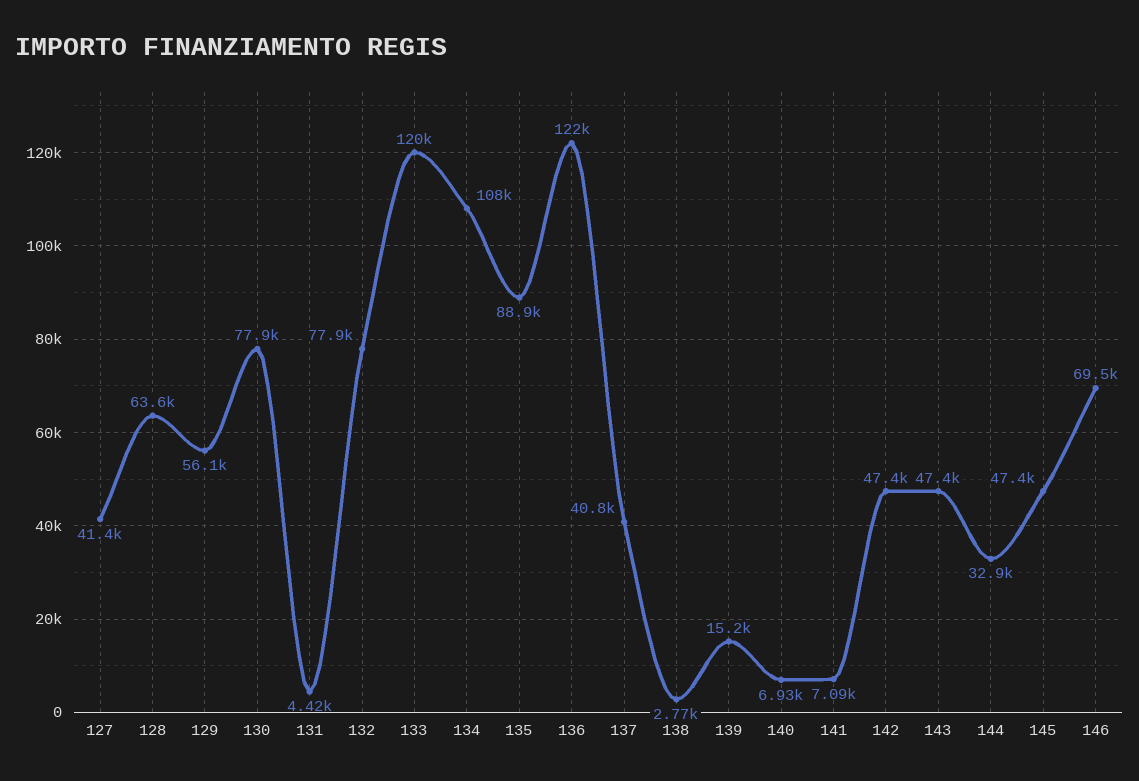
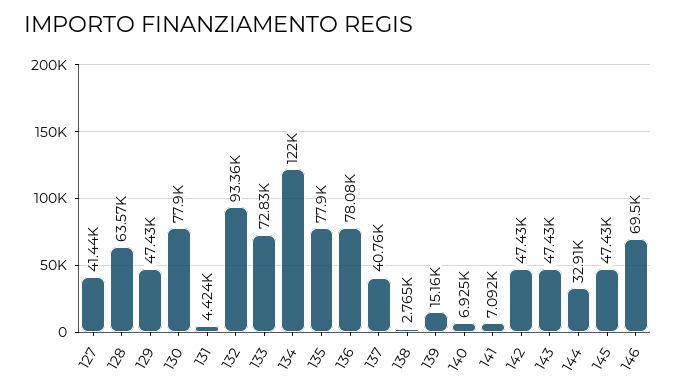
  {
    "127": 41440,
    "128": 63570,
-   "129": 56100,
+   "129": 47430,
    "130": 77900,
    "131": 4424,
-   "132": 77900,
+   "132": 93360,
-   "133": 120000,
+   "133": 72830,
-   "134": 108000,
+   "134": 122000,
-   "135": 88900,
+   "135": 77900,
-   "136": 122000,
+   "136": 78080,
    "137": 40760,
    "138": 2765,
    "139": 15160,
    "140": 6925,
    "141": 7092,
    "142": 47430,
    "143": 47430,
    "144": 32910,
    "145": 47430,
    "146": 69500
  }

